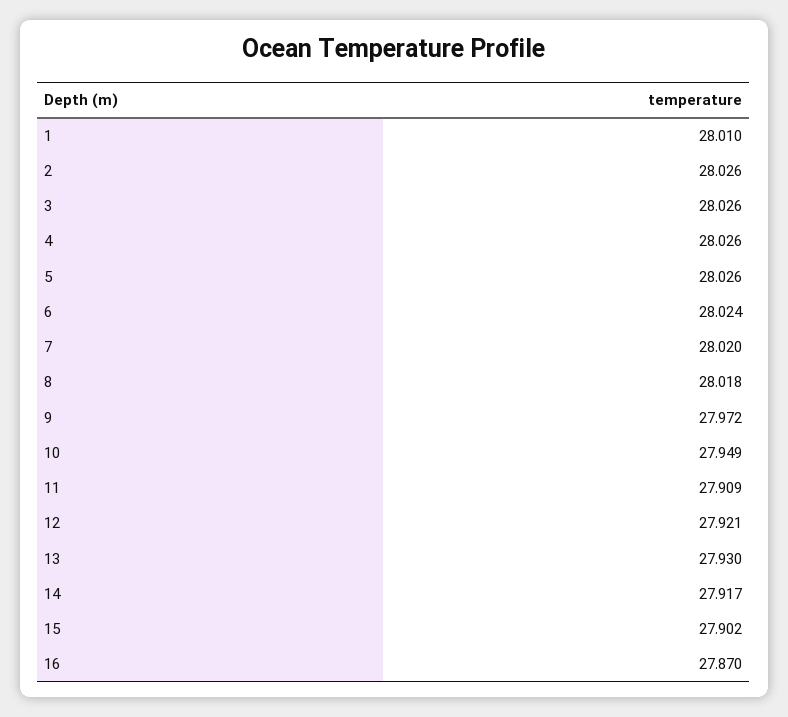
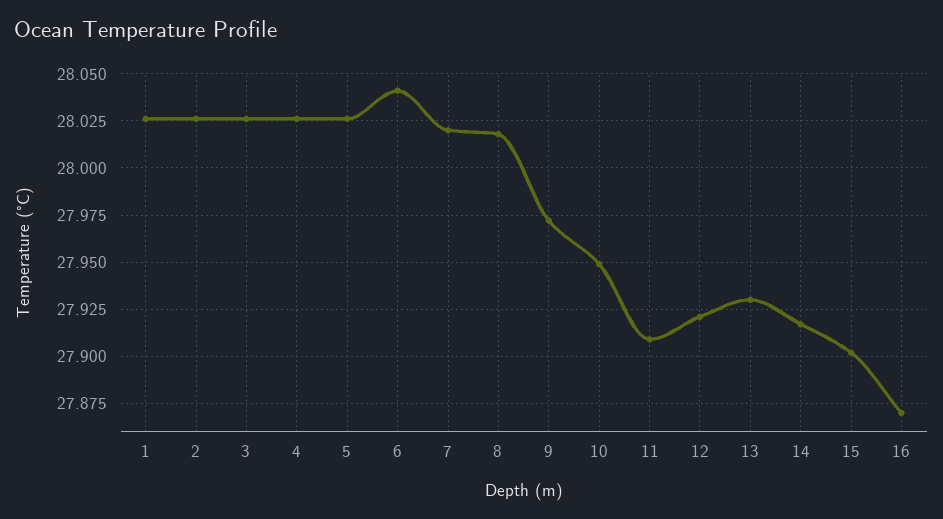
  {
-   "1": 28.01,
+   "1": 28.025,
    "2": 28.026,
    "3": 28.026,
    "4": 28.026,
    "5": 28.026,
-   "6": 28.024,
+   "6": 28.04,
    "7": 28.02,
    "8": 28.018,
    "9": 27.972,
    "10": 27.949,
    "11": 27.909,
    "12": 27.921,
    "13": 27.93,
    "14": 27.917,
    "15": 27.902,
    "16": 27.87
  }

